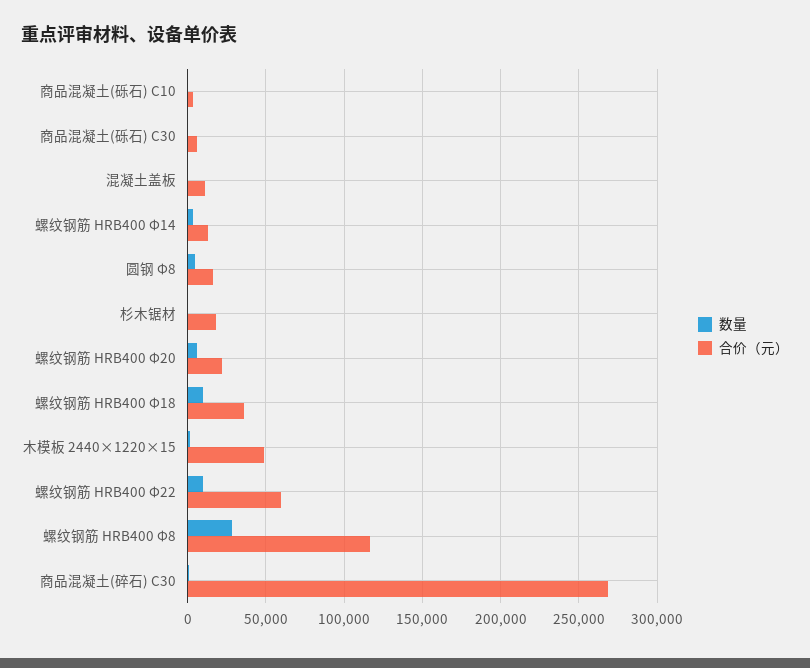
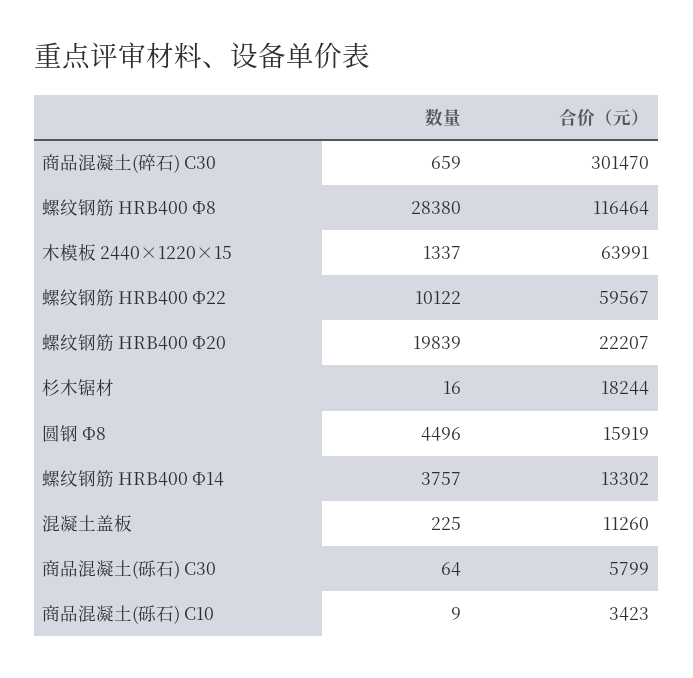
  {
    "数量": {
      "商品混凝土(砾石) C10": 9,
      "商品混凝土(砾石) C30": 64,
      "混凝土盖板": 225,
      "螺纹钢筋 HRB400 Φ14": 3757,
      "圆钢 Φ8": 4496,
      "杉木锯材": 16,
-     "螺纹钢筋 HRB400 Φ20": 5000,
+     "螺纹钢筋 HRB400 Φ20": 19839,
-     "螺纹钢筋 HRB400 Φ18": 10000,
      "木模板 2440×1220×15": 1337,
      "螺纹钢筋 HRB400 Φ22": 10122,
      "螺纹钢筋 HRB400 Φ8": 28380,
      "商品混凝土(碎石) C30": 659
    },
    "合价（元）": {
      "商品混凝土(砾石) C10": 3423,
      "商品混凝土(砾石) C30": 5799,
      "混凝土盖板": 11260,
      "螺纹钢筋 HRB400 Φ14": 13302,
      "圆钢 Φ8": 15919,
      "杉木锯材": 18244,
      "螺纹钢筋 HRB400 Φ20": 22207,
-     "螺纹钢筋 HRB400 Φ18": 35000,
-     "木模板 2440×1220×15": 50000,
+     "木模板 2440×1220×15": 63991,
      "螺纹钢筋 HRB400 Φ22": 59567,
      "螺纹钢筋 HRB400 Φ8": 116464,
-     "商品混凝土(碎石) C30": 270000
+     "商品混凝土(碎石) C30": 301470
    }
  }

